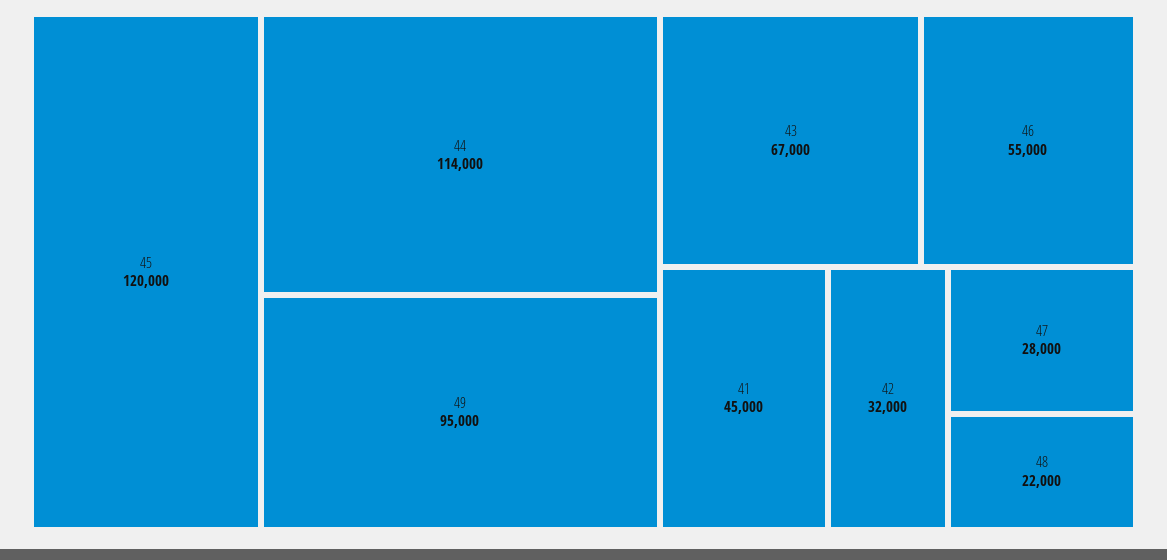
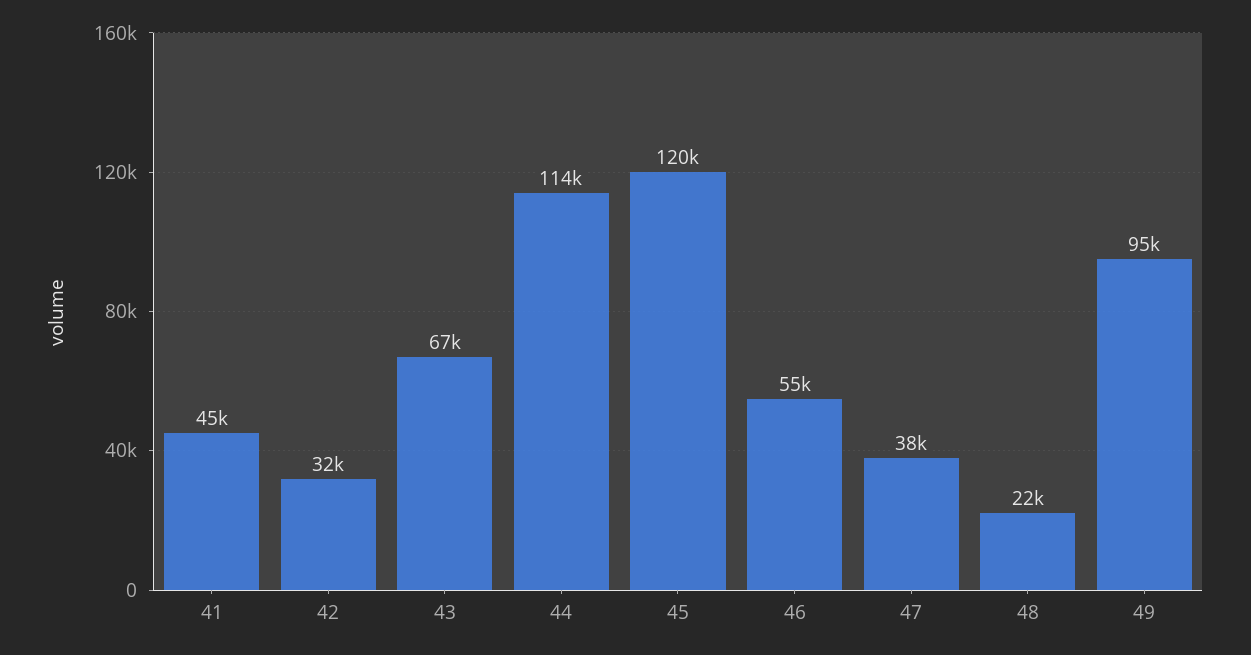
  {
    "45": 120000,
    "44": 114000,
    "49": 95000,
    "43": 67000,
    "46": 55000,
    "41": 45000,
    "42": 32000,
-   "47": 28000,
+   "47": 38000,
    "48": 22000
  }

